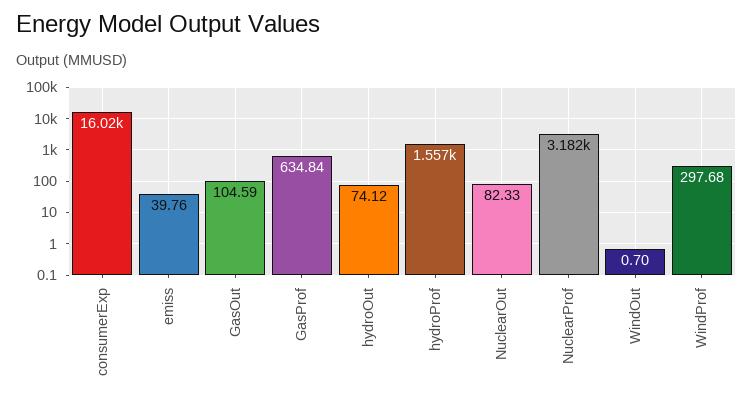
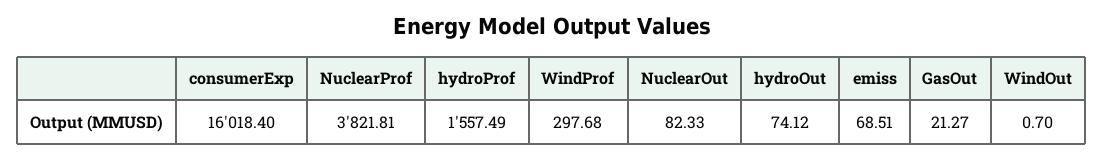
  {
    "consumerExp": 16018.4,
-   "emiss": 39.76,
+   "emiss": 68.51,
-   "GasOut": 104.59,
+   "GasOut": 21.27,
-   "GasProf": 634.84,
    "hydroOut": 74.12,
    "hydroProf": 1557.49,
    "NuclearOut": 82.33,
-   "NuclearProf": 3182,
+   "NuclearProf": 3821.81,
    "WindOut": 0.7,
    "WindProf": 297.68
  }

